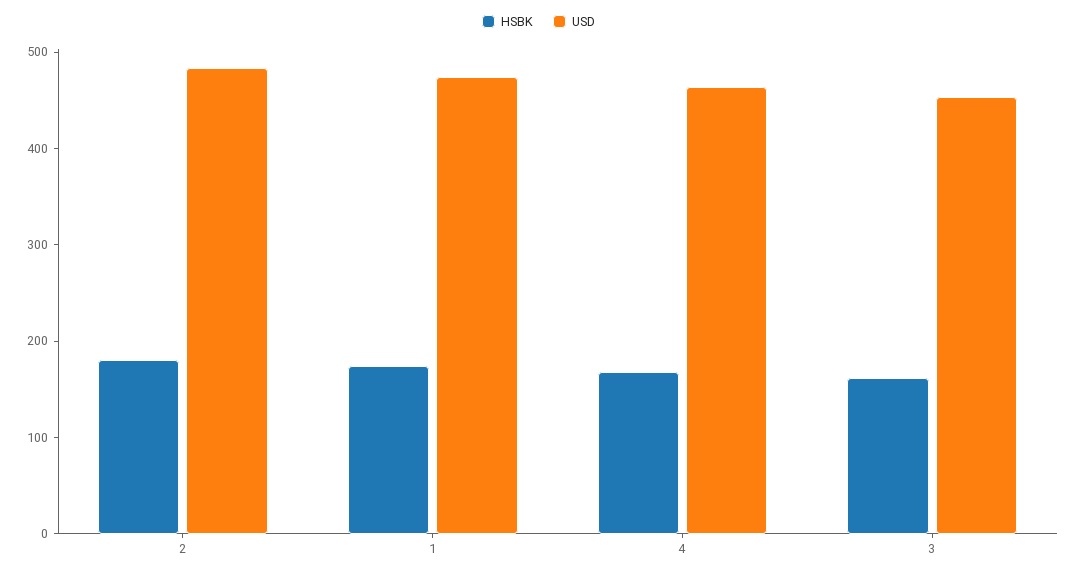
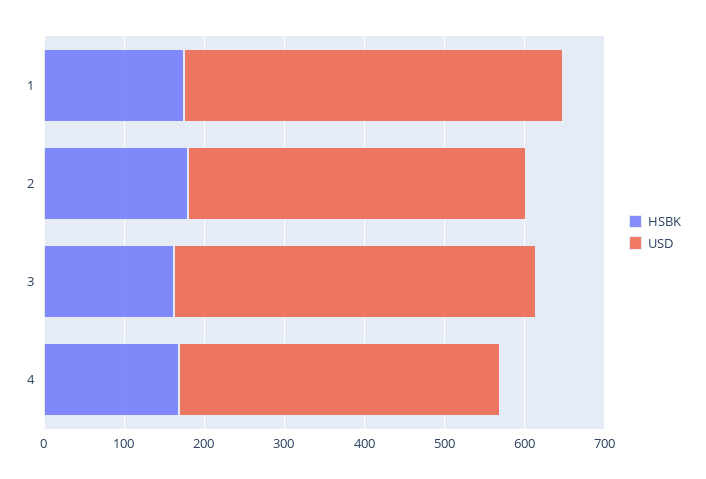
  {
    "HSBK": {
      "2": 180,
      "1": 180,
      "4": 160,
      "3": 160
    },
    "USD": {
-     "2": 480,
+     "2": 420,
      "1": 480,
-     "4": 460,
+     "4": 400,
      "3": 460
    }
  }

